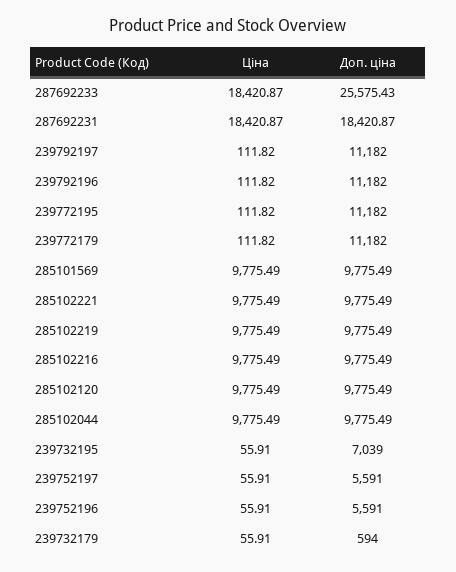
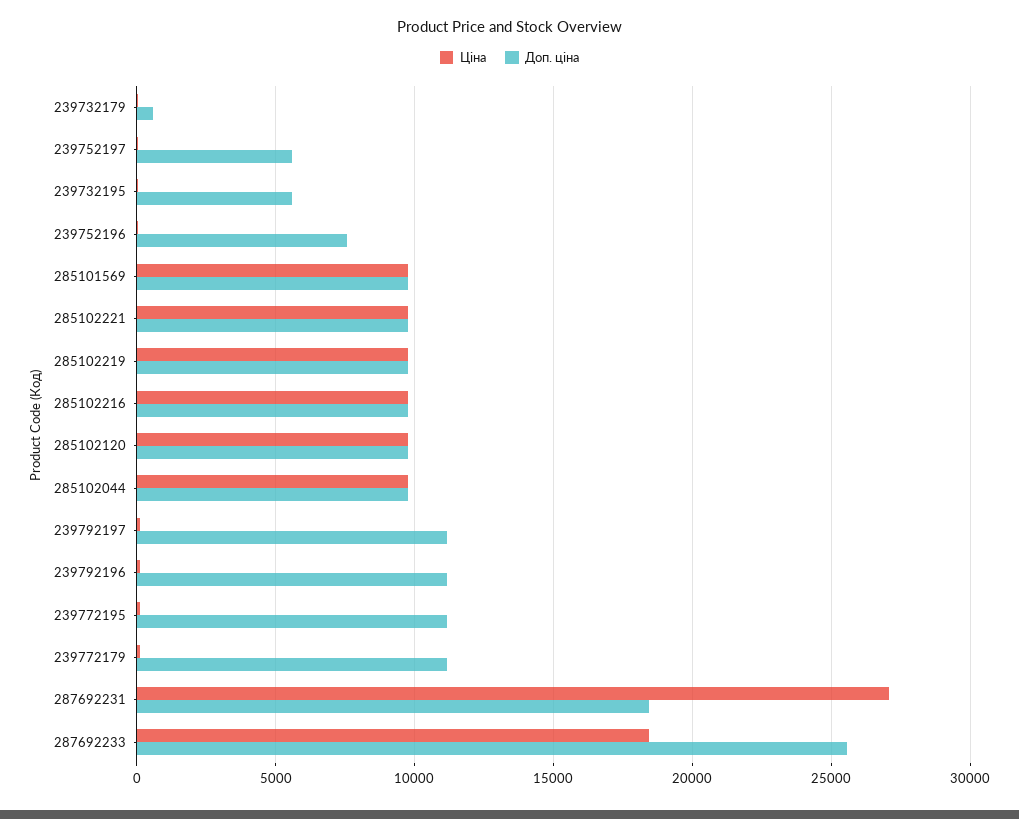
  {
    "Ціна": {
      "287692233": 18420.87,
-     "287692231": 18420.87,
+     "287692231": 27000,
      "239792197": 111.82,
      "239792196": 111.82,
      "239772195": 111.82,
      "239772179": 111.82,
      "285101569": 9775.49,
      "285102221": 9775.49,
      "285102219": 9775.49,
      "285102216": 9775.49,
      "285102120": 9775.49,
      "285102044": 9775.49,
      "239732195": 55.91,
      "239752197": 55.91,
      "239752196": 55.91,
      "239732179": 55.91
    },
    "Доп. ціна": {
      "287692233": 25575.43,
      "287692231": 18420.87,
      "239792197": 11182,
      "239792196": 11182,
      "239772195": 11182,
      "239772179": 11182,
      "285101569": 9775.49,
      "285102221": 9775.49,
      "285102219": 9775.49,
      "285102216": 9775.49,
      "285102120": 9775.49,
      "285102044": 9775.49,
-     "239732195": 7039,
+     "239732195": 5500,
      "239752197": 5591,
-     "239752196": 5591,
+     "239752196": 7500,
      "239732179": 594
    }
  }

